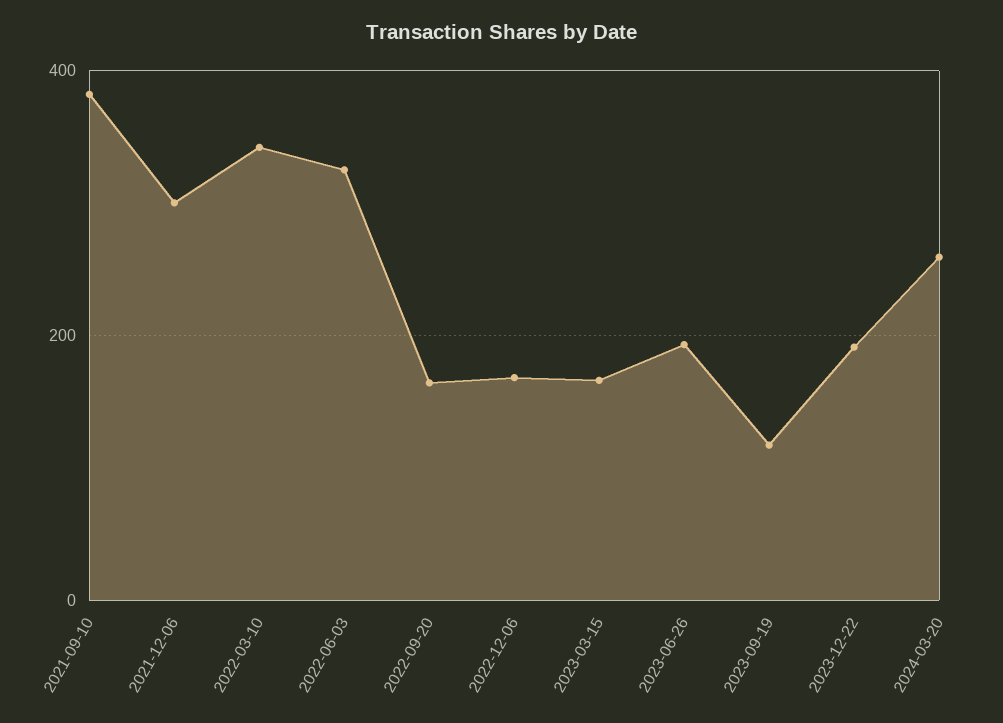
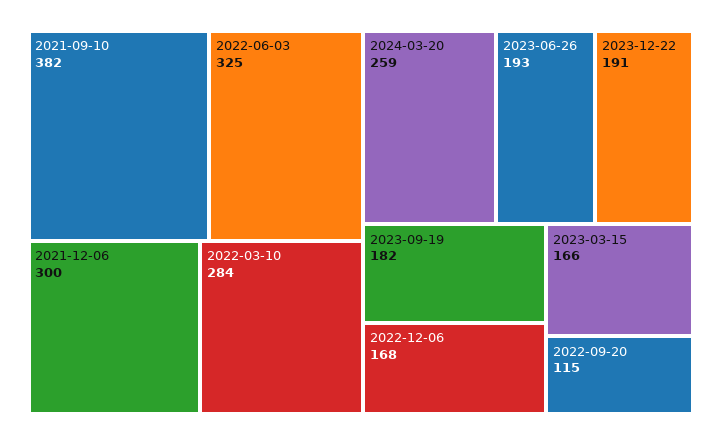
  {
    "2021-09-10": 382,
    "2021-12-06": 300,
-   "2022-03-10": 340,
+   "2022-03-10": 284,
    "2022-06-03": 325,
-   "2022-09-20": 160,
+   "2022-09-20": 115,
    "2022-12-06": 168,
    "2023-03-15": 166,
    "2023-06-26": 193,
-   "2023-09-19": 120,
+   "2023-09-19": 182,
    "2023-12-22": 191,
    "2024-03-20": 259
  }

